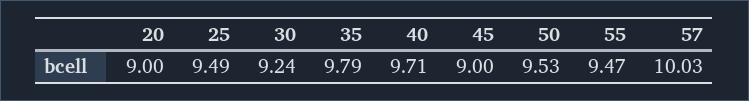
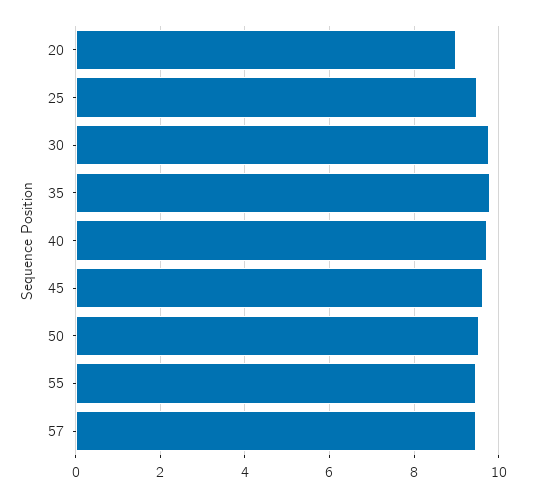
  {
    "20": 9,
    "25": 9.49,
-   "30": 9.24,
+   "30": 9.8,
    "35": 9.79,
    "40": 9.71,
-   "45": 9,
+   "45": 9.6,
    "50": 9.53,
    "55": 9.47,
-   "57": 10.03
+   "57": 9.4
  }

